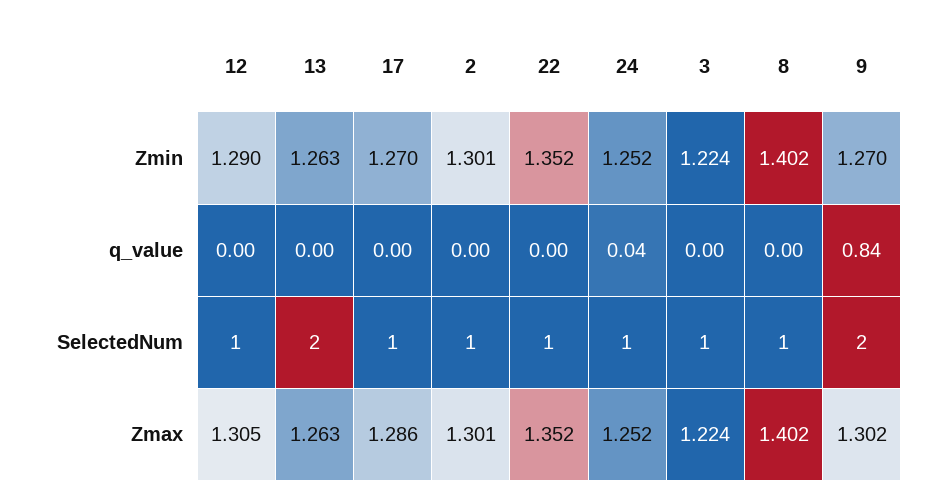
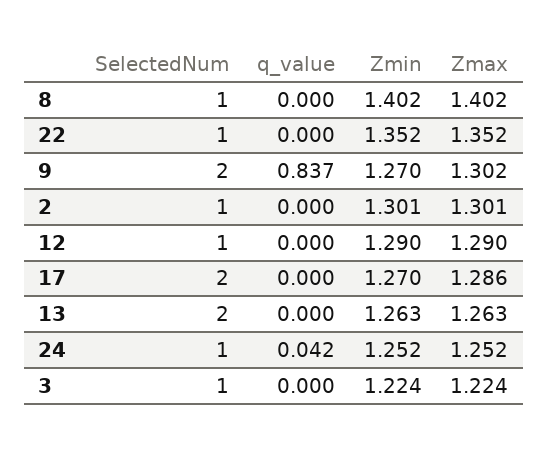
  {
    "12": {
      "Zmin": 1.29,
      "q_value": 0,
      "SelectedNum": 1,
-     "Zmax": 1.305
+     "Zmax": 1.29
    },
    "13": {
      "Zmin": 1.263,
      "q_value": 0,
      "SelectedNum": 2,
      "Zmax": 1.263
    },
    "17": {
      "Zmin": 1.27,
      "q_value": 0,
-     "SelectedNum": 1,
+     "SelectedNum": 2,
      "Zmax": 1.286
    },
    "2": {
      "Zmin": 1.301,
      "q_value": 0,
      "SelectedNum": 1,
      "Zmax": 1.301
    },
    "22": {
      "Zmin": 1.352,
      "q_value": 0,
      "SelectedNum": 1,
      "Zmax": 1.352
    },
    "24": {
      "Zmin": 1.252,
      "q_value": 0.042,
      "SelectedNum": 1,
      "Zmax": 1.252
    },
    "3": {
      "Zmin": 1.224,
      "q_value": 0,
      "SelectedNum": 1,
      "Zmax": 1.224
    },
    "8": {
      "Zmin": 1.402,
      "q_value": 0,
      "SelectedNum": 1,
      "Zmax": 1.402
    },
    "9": {
      "Zmin": 1.27,
      "q_value": 0.837,
      "SelectedNum": 2,
      "Zmax": 1.302
    }
  }

